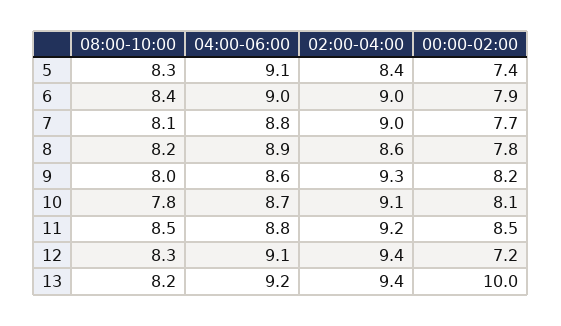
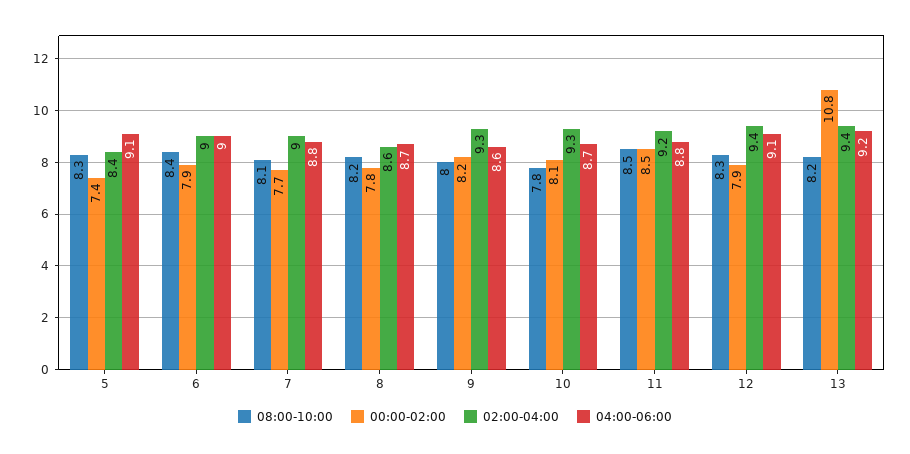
  {
    "08:00-10:00": {
      "5": 8.3,
      "6": 8.4,
      "7": 8.1,
      "8": 8.2,
      "9": 8,
      "10": 7.8,
      "11": 8.5,
      "12": 8.3,
      "13": 8.2
    },
    "04:00-06:00": {
      "5": 9.1,
      "6": 9,
      "7": 8.8,
-     "8": 8.9,
+     "8": 8.7,
      "9": 8.6,
      "10": 8.7,
      "11": 8.8,
      "12": 9.1,
      "13": 9.2
    },
    "02:00-04:00": {
      "5": 8.4,
      "6": 9,
      "7": 9,
      "8": 8.6,
      "9": 9.3,
-     "10": 9.1,
+     "10": 9.3,
      "11": 9.2,
      "12": 9.4,
      "13": 9.4
    },
    "00:00-02:00": {
      "5": 7.4,
      "6": 7.9,
      "7": 7.7,
      "8": 7.8,
      "9": 8.2,
      "10": 8.1,
      "11": 8.5,
-     "12": 7.2,
+     "12": 7.9,
-     "13": 10
+     "13": 10.8
    }
  }

